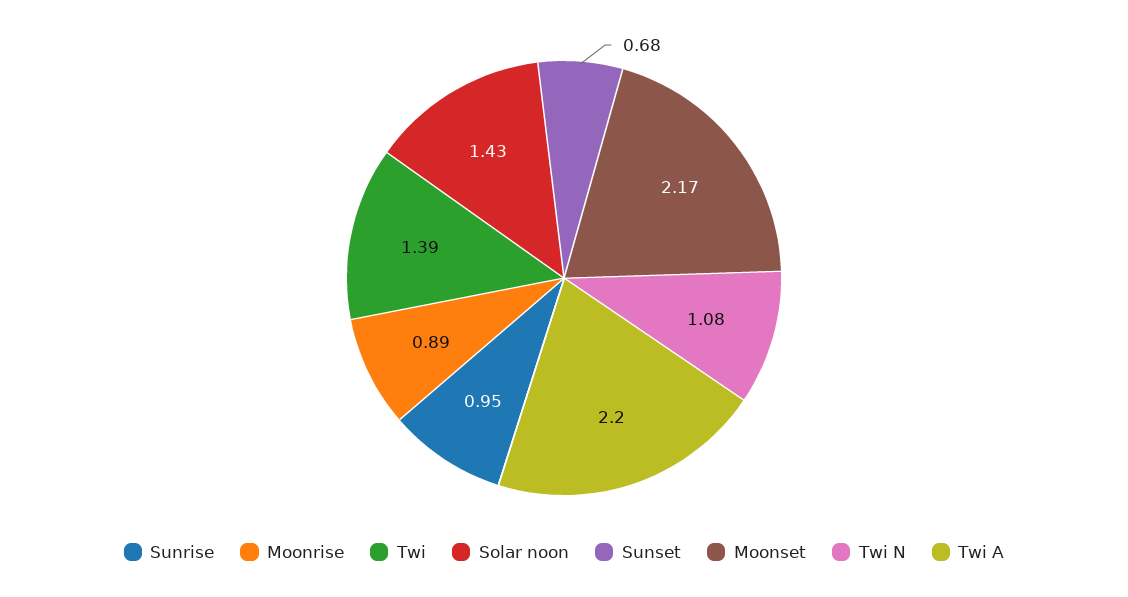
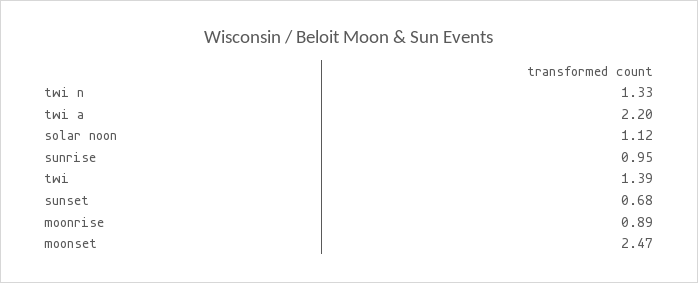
  {
    "Sunrise": 0.95,
    "Moonrise": 0.89,
    "Twi": 1.39,
-   "Solar noon": 1.43,
+   "Solar noon": 1.12,
    "Sunset": 0.68,
-   "Moonset": 2.17,
+   "Moonset": 2.47,
-   "Twi N": 1.08,
+   "Twi N": 1.33,
    "Twi A": 2.2
  }

